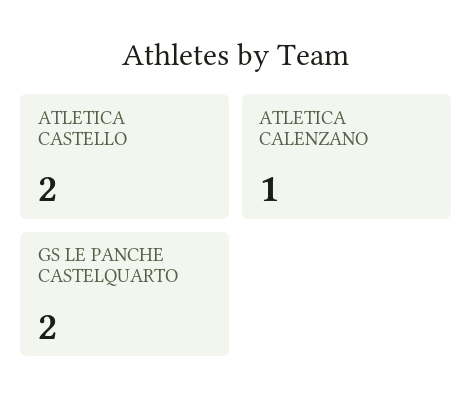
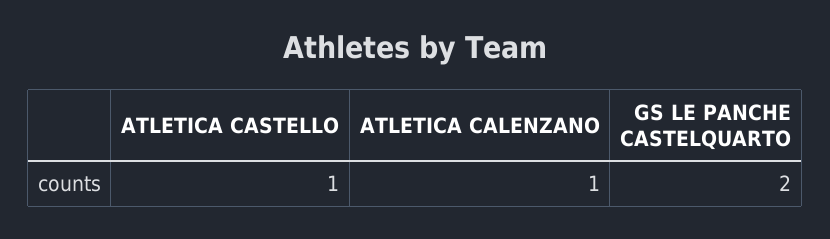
  {
-   "ATLETICA CASTELLO": 2,
+   "ATLETICA CASTELLO": 1,
    "ATLETICA CALENZANO": 1,
    "GS LE PANCHE CASTELQUARTO": 2
  }

